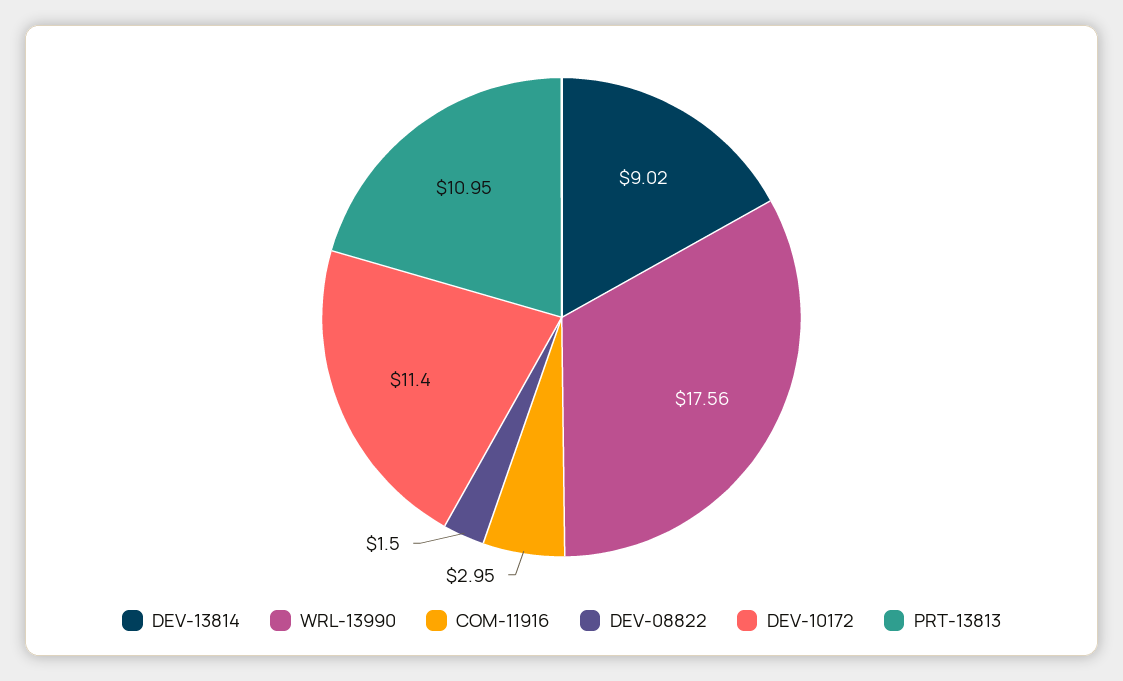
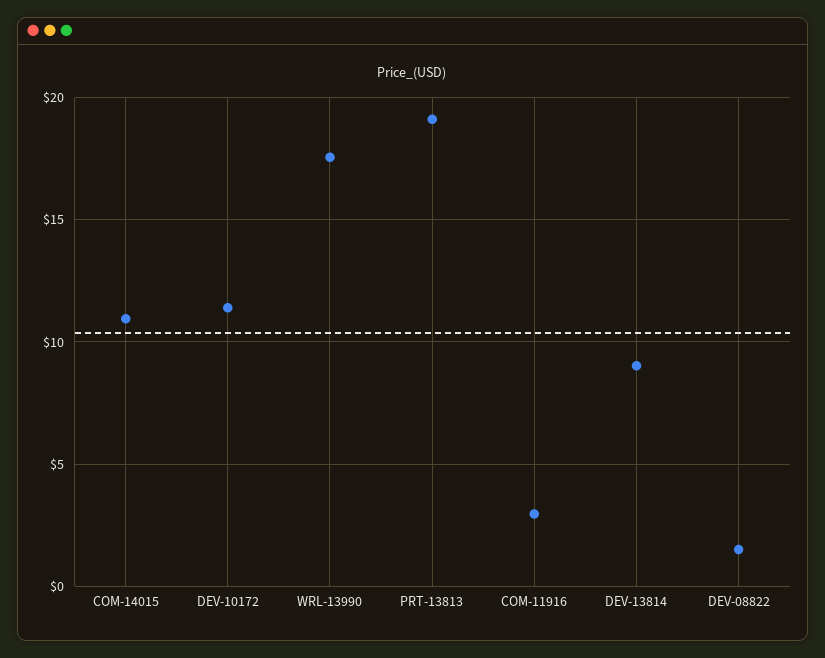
  {
    "DEV-13814": 9.02,
    "WRL-13990": 17.56,
    "COM-11916": 2.95,
    "DEV-08822": 1.5,
    "DEV-10172": 11.4,
-   "PRT-13813": 10.95
+   "PRT-13813": 19,
+   "COM-14015": 11
  }

